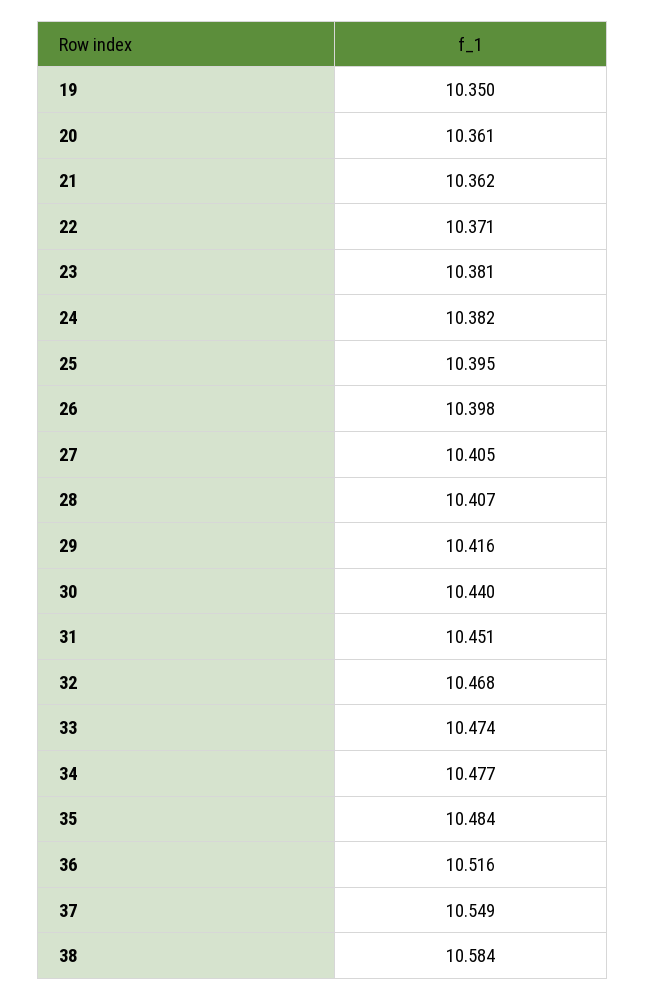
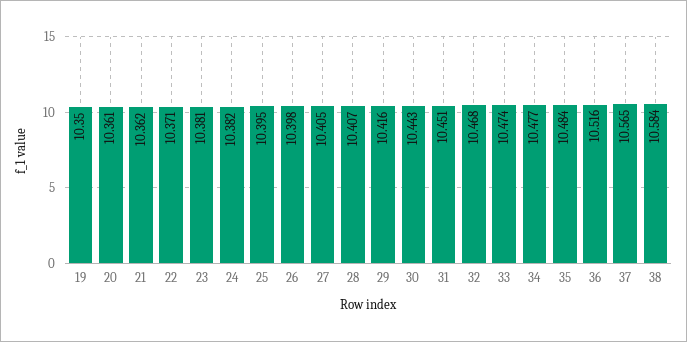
  {
    "19": 10.35,
    "20": 10.361,
    "21": 10.362,
    "22": 10.371,
    "23": 10.381,
    "24": 10.382,
    "25": 10.395,
    "26": 10.398,
    "27": 10.405,
    "28": 10.407,
    "29": 10.416,
-   "30": 10.44,
+   "30": 10.443,
    "31": 10.451,
    "32": 10.468,
    "33": 10.474,
    "34": 10.477,
    "35": 10.484,
    "36": 10.516,
-   "37": 10.549,
+   "37": 10.565,
    "38": 10.584
  }

